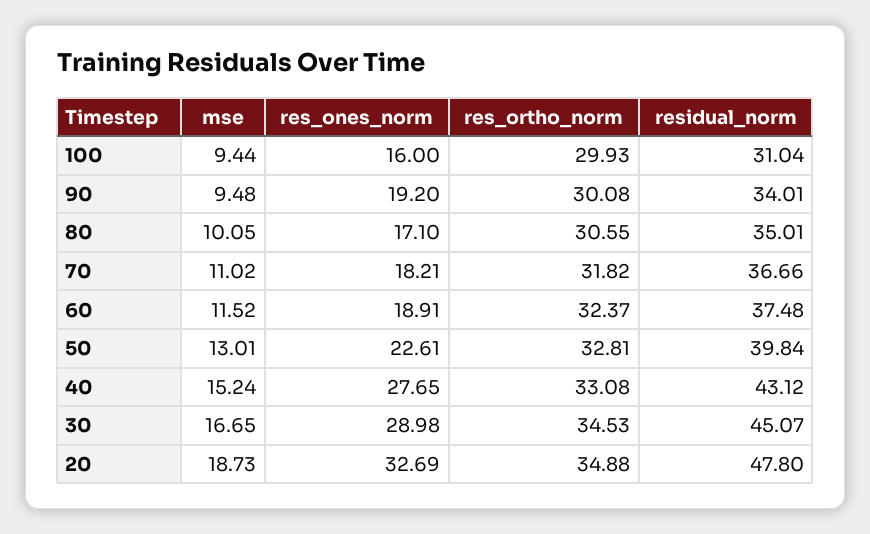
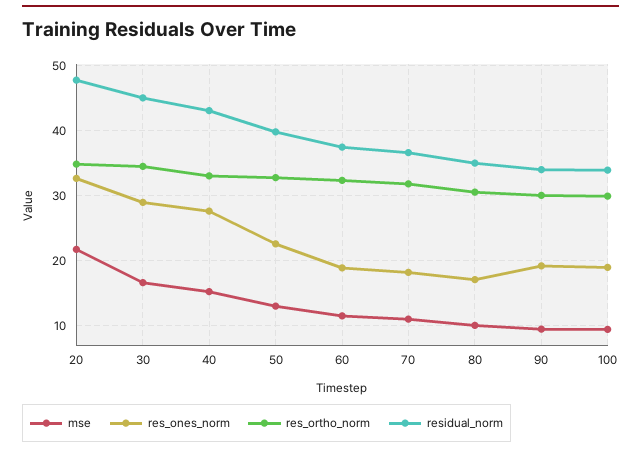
  {
    "mse": {
      "100": 9.44,
      "90": 9.48,
      "80": 10.05,
      "70": 11.02,
      "60": 11.52,
      "50": 13.01,
      "40": 15.24,
      "30": 16.65,
-     "20": 18.73
+     "20": 22
    },
    "res_ones_norm": {
-     "100": 16,
+     "100": 19,
      "90": 19.2,
      "80": 17.1,
      "70": 18.21,
      "60": 18.91,
      "50": 22.61,
      "40": 27.65,
      "30": 28.98,
      "20": 32.69
    },
    "res_ortho_norm": {
      "100": 29.93,
      "90": 30.08,
      "80": 30.55,
      "70": 31.82,
      "60": 32.37,
      "50": 32.81,
      "40": 33.08,
      "30": 34.53,
      "20": 34.88
    },
    "residual_norm": {
-     "100": 31.04,
+     "100": 34,
      "90": 34.01,
      "80": 35.01,
      "70": 36.66,
      "60": 37.48,
      "50": 39.84,
      "40": 43.12,
      "30": 45.07,
      "20": 47.8
    }
  }

